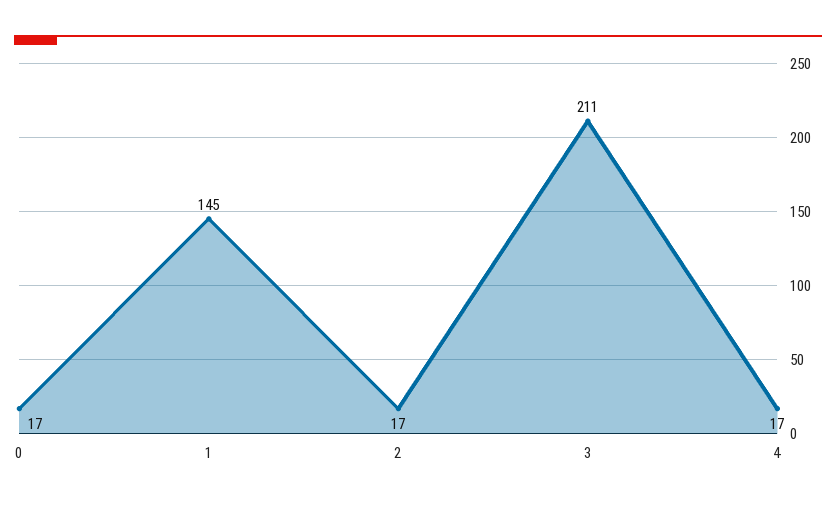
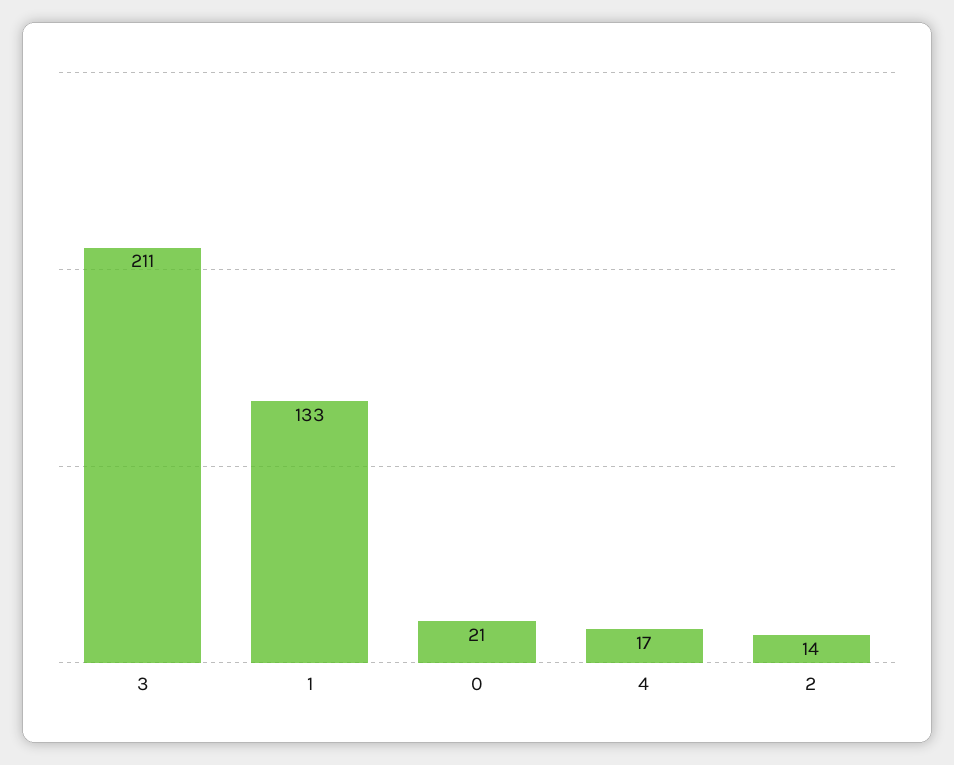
  {
-   "0": 17,
+   "0": 21,
-   "1": 145,
+   "1": 133,
-   "2": 17,
+   "2": 14,
    "3": 211,
    "4": 17
  }

